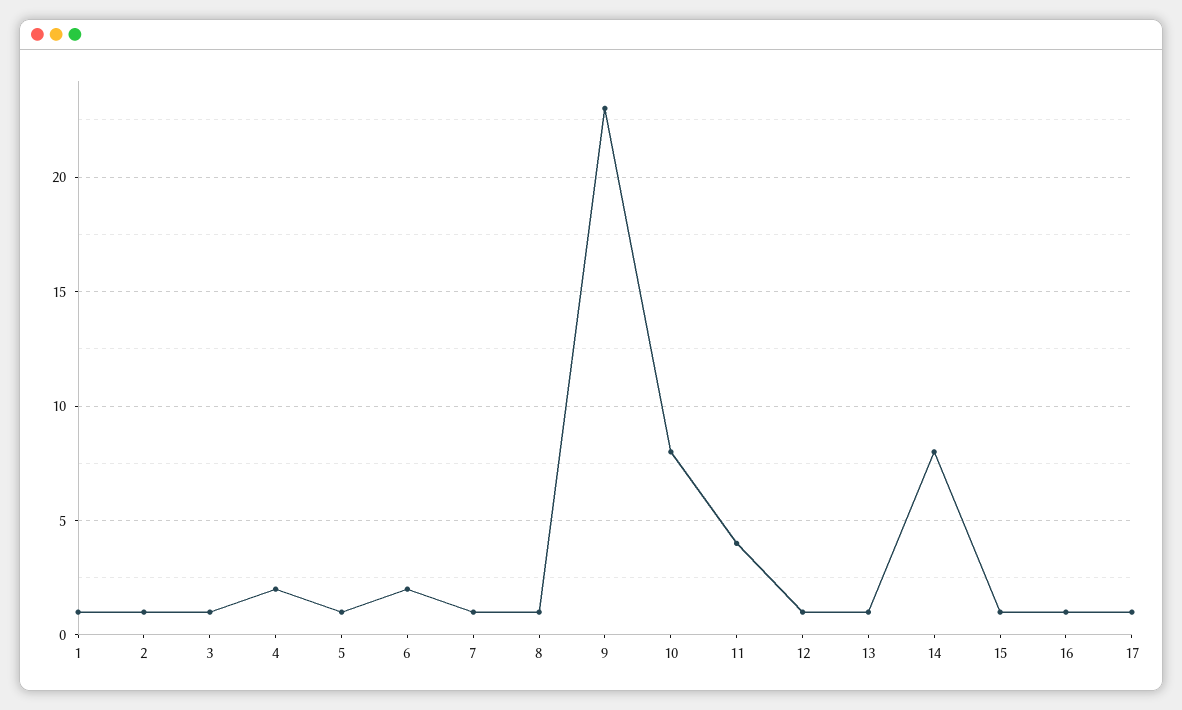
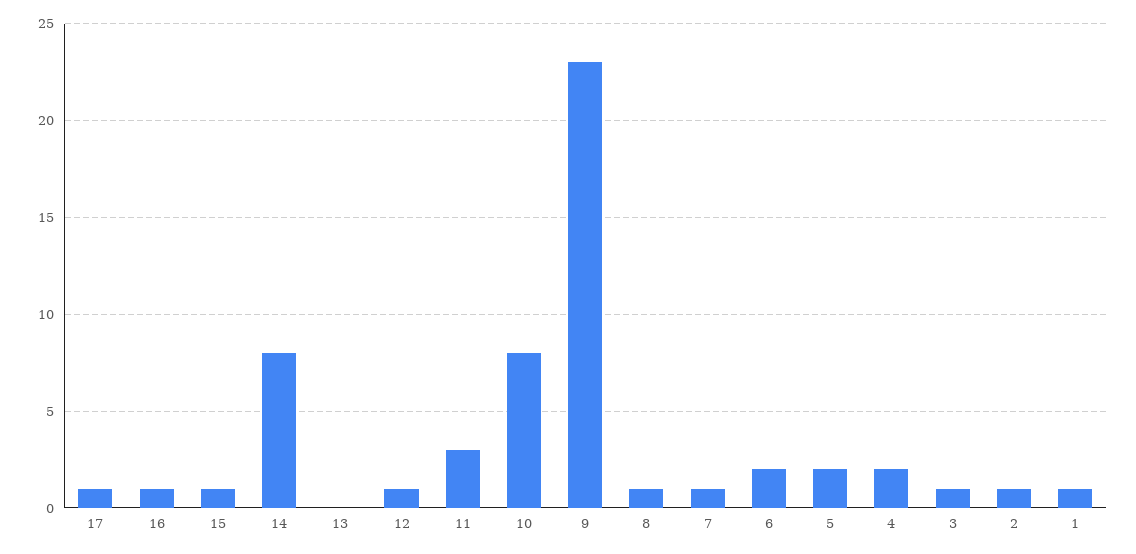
  {
    "1": 1,
    "2": 1,
    "3": 1,
    "4": 2,
-   "5": 1,
+   "5": 2,
    "6": 2,
    "7": 1,
    "8": 1,
    "9": 23,
    "10": 8,
-   "11": 4,
+   "11": 3,
    "12": 1,
-   "13": 1,
+   "13": 0,
    "14": 8,
    "15": 1,
    "16": 1,
    "17": 1
  }

